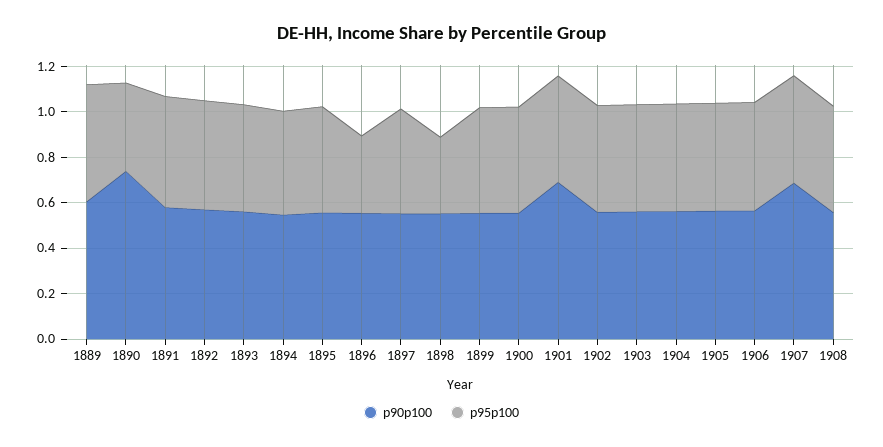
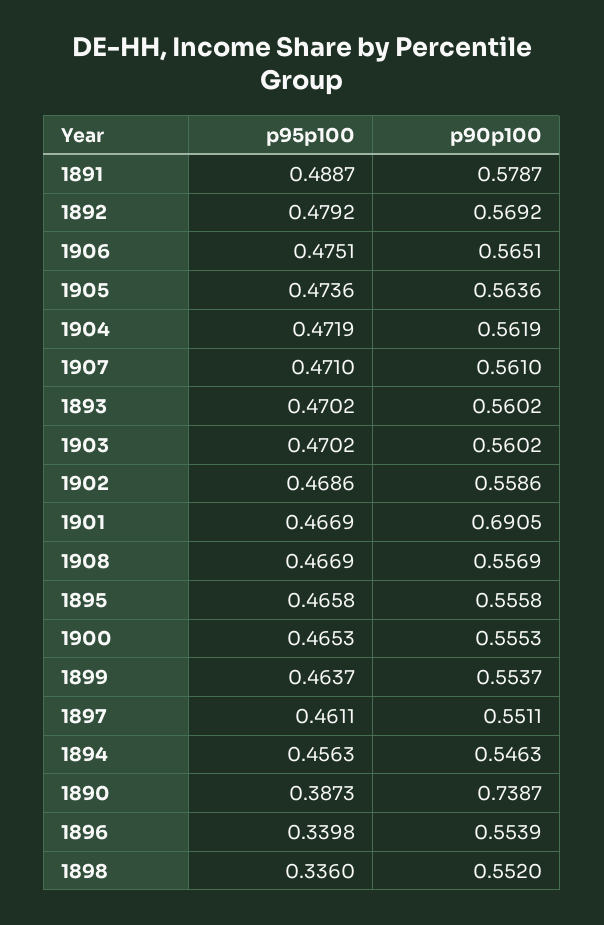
  {
    "p90p100": {
-     "1889": 0.6,
      "1890": 0.7387,
      "1891": 0.5787,
      "1892": 0.5692,
      "1893": 0.5602,
      "1894": 0.5463,
      "1895": 0.5558,
      "1896": 0.5539,
      "1897": 0.5511,
      "1898": 0.552,
      "1899": 0.5537,
      "1900": 0.5553,
      "1901": 0.6905,
      "1902": 0.5586,
      "1903": 0.5602,
      "1904": 0.5619,
      "1905": 0.5636,
      "1906": 0.5651,
-     "1907": 0.7,
+     "1907": 0.561,
      "1908": 0.5569
    },
    "p95p100": {
-     "1889": 0.5,
      "1890": 0.3873,
      "1891": 0.4887,
      "1892": 0.4792,
      "1893": 0.4702,
      "1894": 0.4563,
      "1895": 0.4658,
      "1896": 0.3398,
      "1897": 0.4611,
      "1898": 0.336,
      "1899": 0.4637,
      "1900": 0.4653,
      "1901": 0.4669,
      "1902": 0.4686,
      "1903": 0.4702,
      "1904": 0.4719,
      "1905": 0.4736,
      "1906": 0.4751,
      "1907": 0.471,
      "1908": 0.4669
    }
  }

